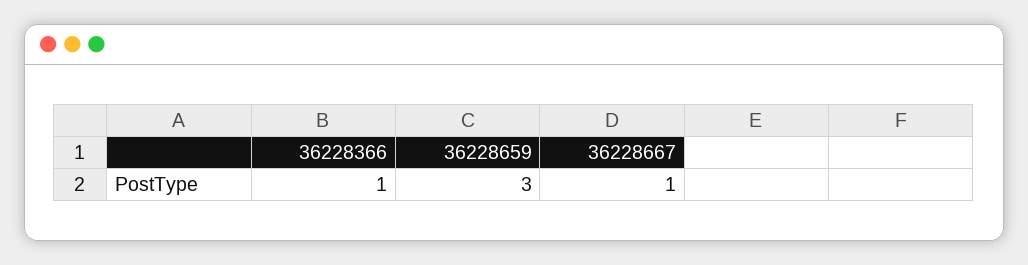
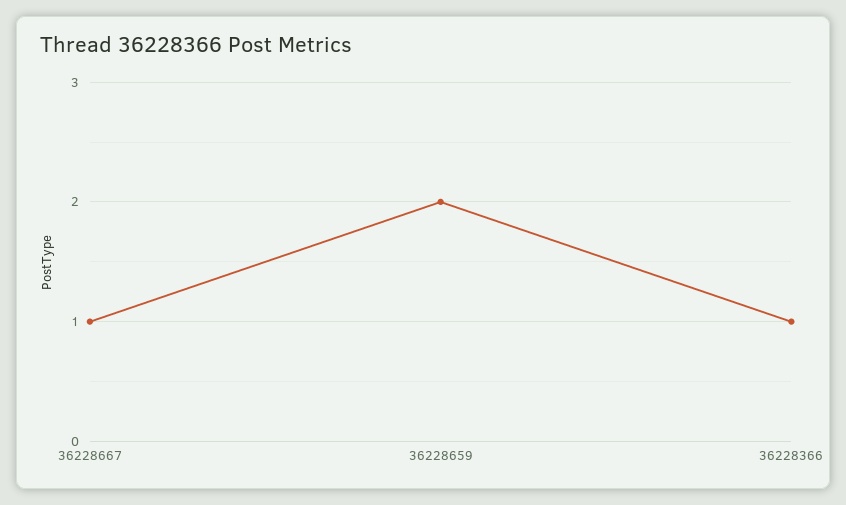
  {
    "36228366": 1,
-   "36228659": 3,
+   "36228659": 2,
    "36228667": 1
  }

